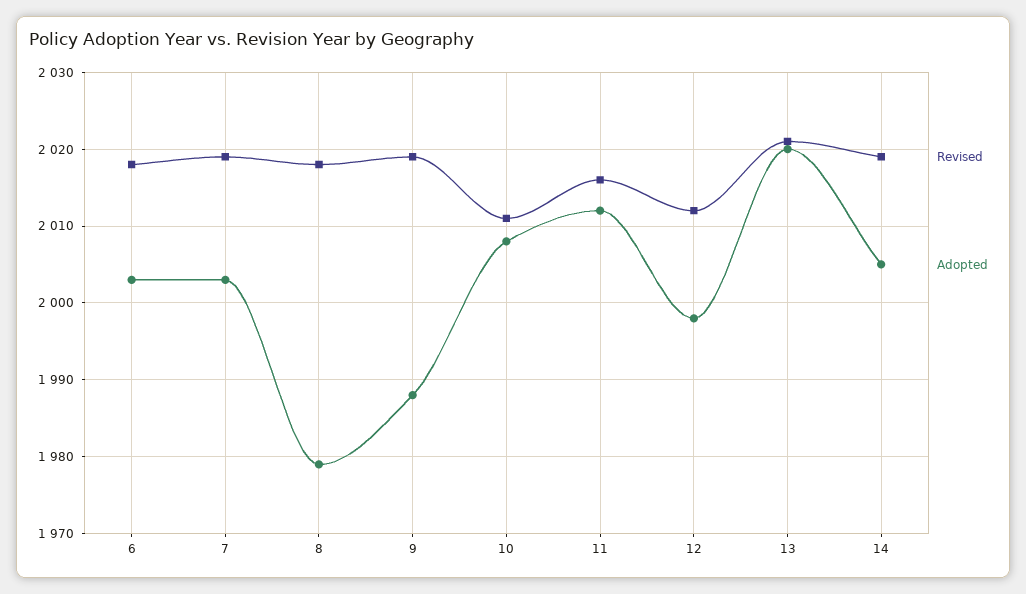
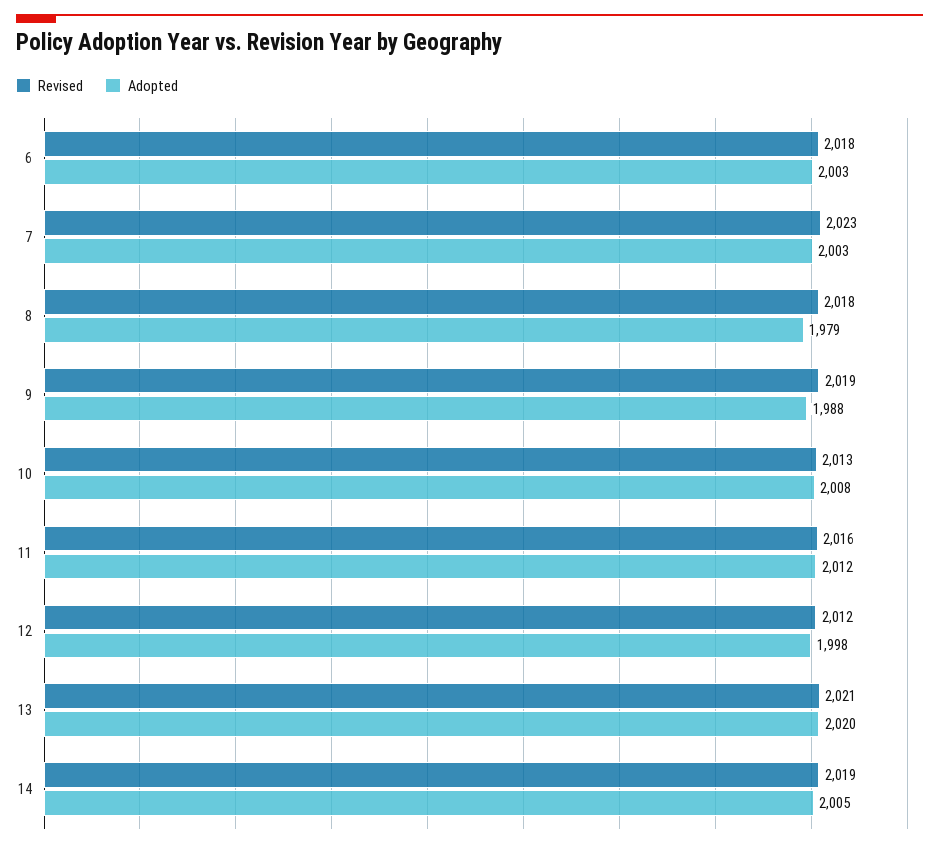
  {
    "Revised": {
      "6": 2018,
-     "7": 2019,
+     "7": 2023,
      "8": 2018,
      "9": 2019,
-     "10": 2011,
+     "10": 2013,
      "11": 2016,
      "12": 2012,
      "13": 2021,
      "14": 2019
    },
    "Adopted": {
      "6": 2003,
      "7": 2003,
      "8": 1979,
      "9": 1988,
      "10": 2008,
      "11": 2012,
      "12": 1998,
      "13": 2020,
      "14": 2005
    }
  }

